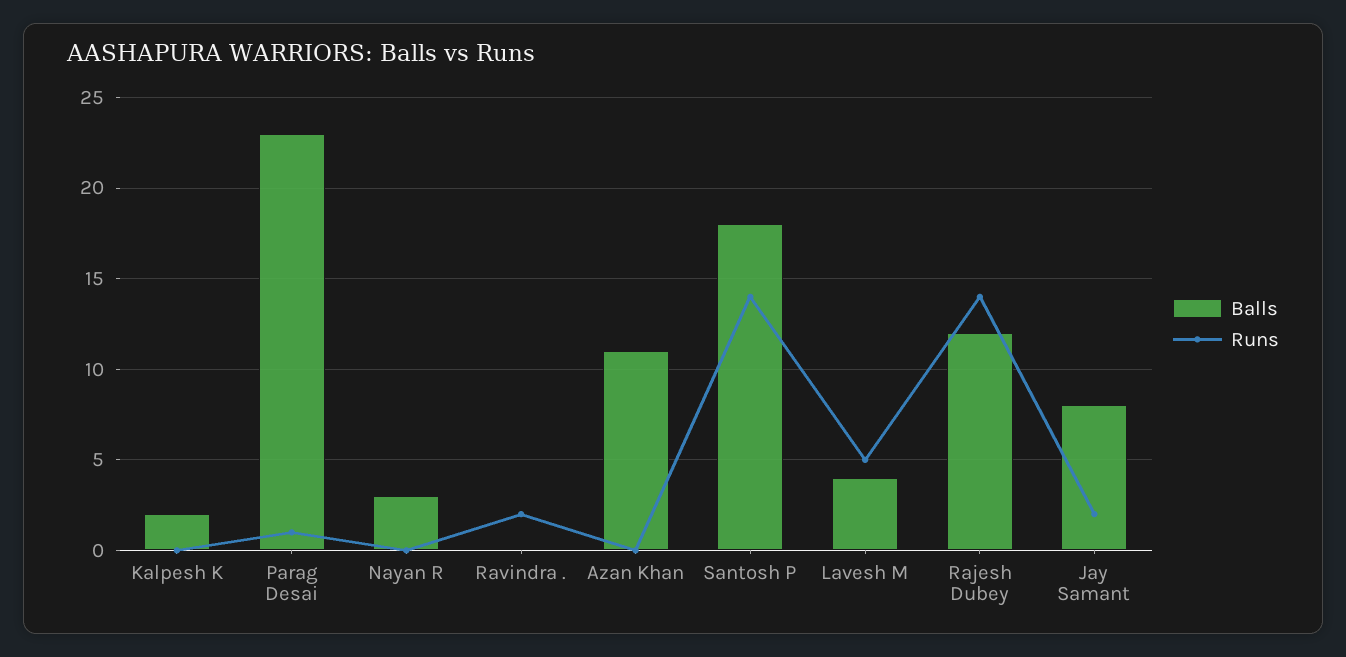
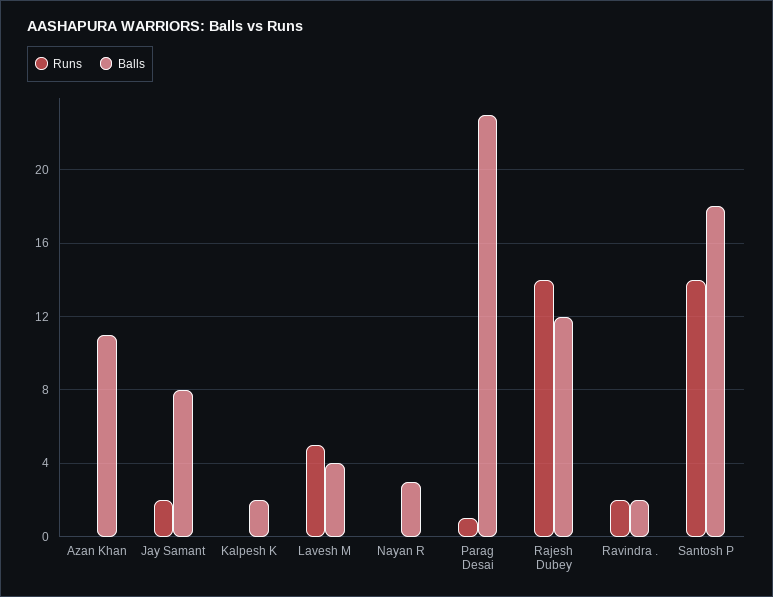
  {
    "Balls": {
      "Kalpesh K": 2,
      "Parag Desai": 23,
      "Nayan R": 3,
-     "Ravindra .": 0,
+     "Ravindra .": 2,
      "Azan Khan": 11,
      "Santosh P": 18,
      "Lavesh M": 4,
      "Rajesh Dubey": 12,
      "Jay Samant": 8
    },
    "Runs": {
      "Kalpesh K": 0,
      "Parag Desai": 1,
      "Nayan R": 0,
      "Ravindra .": 2,
      "Azan Khan": 0,
      "Santosh P": 14,
      "Lavesh M": 5,
      "Rajesh Dubey": 14,
      "Jay Samant": 2
    }
  }

